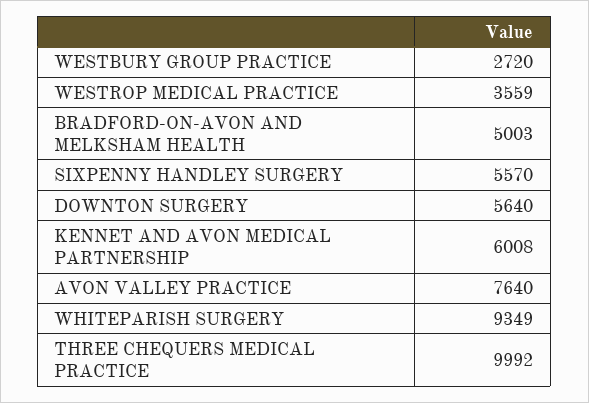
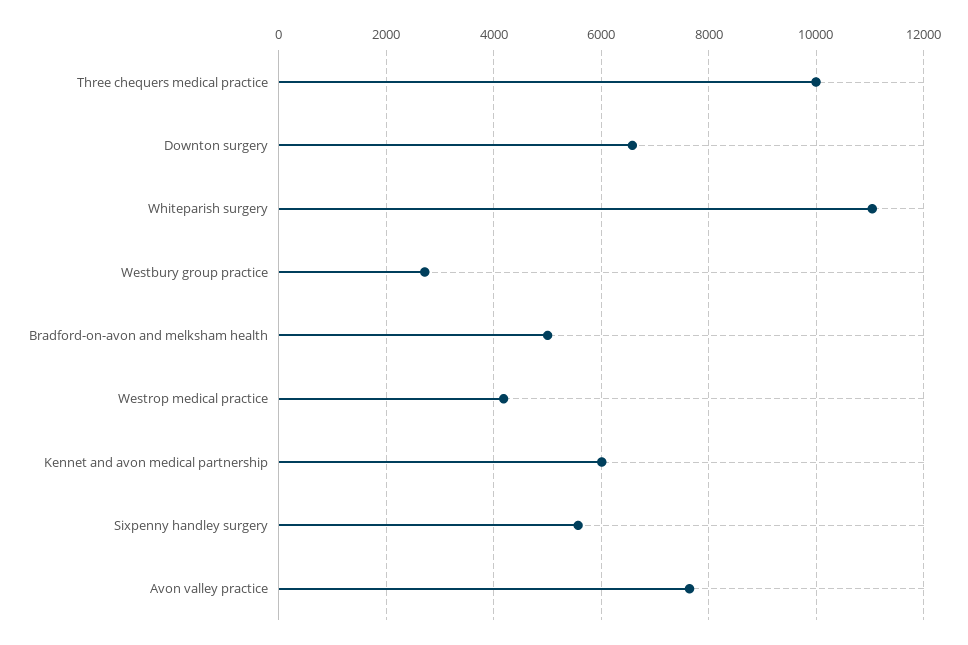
  {
    "WESTBURY GROUP PRACTICE": 2720,
-   "WESTROP MEDICAL PRACTICE": 3559,
+   "WESTROP MEDICAL PRACTICE": 4200,
    "BRADFORD-ON-AVON AND MELKSHAM HEALTH": 5003,
    "SIXPENNY HANDLEY SURGERY": 5570,
-   "DOWNTON SURGERY": 5640,
+   "DOWNTON SURGERY": 6600,
    "KENNET AND AVON MEDICAL PARTNERSHIP": 6008,
    "AVON VALLEY PRACTICE": 7640,
-   "WHITEPARISH SURGERY": 9349,
+   "WHITEPARISH SURGERY": 11000,
    "THREE CHEQUERS MEDICAL PRACTICE": 9992
  }

